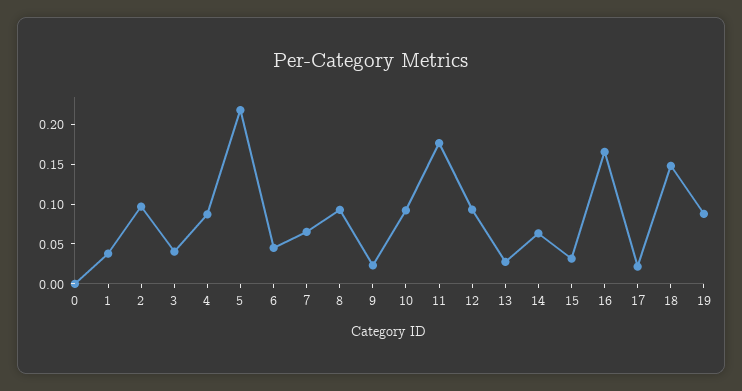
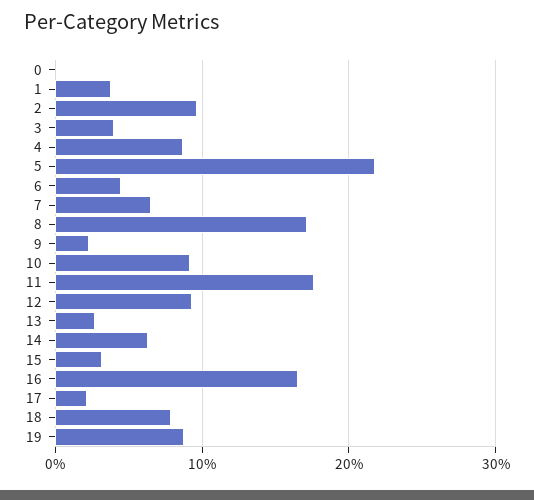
  {
    "0": 0,
    "1": 0.04,
    "2": 0.1,
    "3": 0.04,
    "4": 0.09,
    "5": 0.22,
    "6": 0.05,
    "7": 0.07,
-   "8": 0.1,
+   "8": 0.17,
    "9": 0.02,
    "10": 0.09,
    "11": 0.18,
    "12": 0.09,
    "13": 0.03,
    "14": 0.06,
    "15": 0.03,
    "16": 0.17,
    "17": 0.02,
-   "18": 0.15,
+   "18": 0.08,
    "19": 0.09
  }

